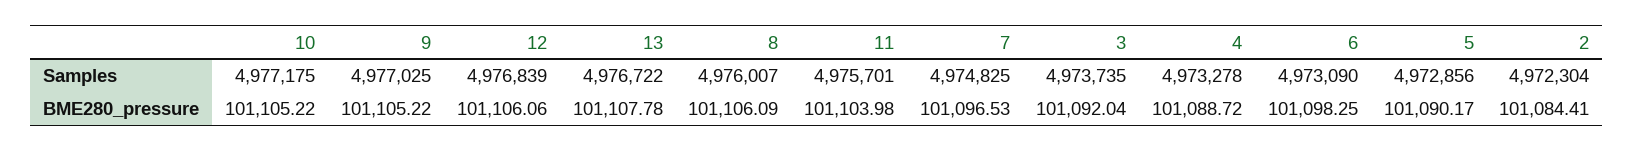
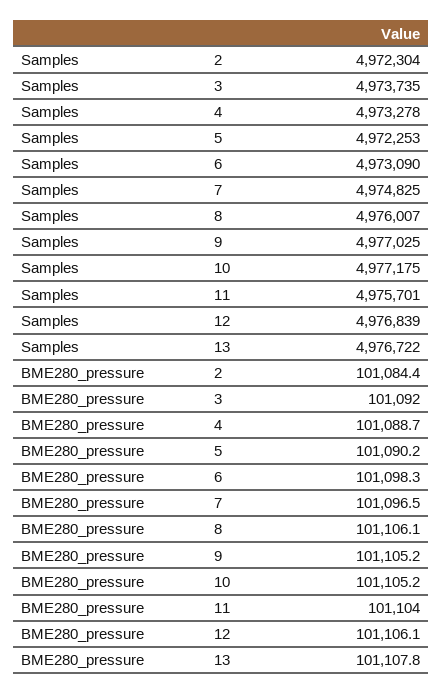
  {
    "10": {
      "Samples": 4977175,
      "BME280_pressure": 101105.22
    },
    "9": {
      "Samples": 4977025,
      "BME280_pressure": 101105.22
    },
    "12": {
      "Samples": 4976839,
      "BME280_pressure": 101106.06
    },
    "13": {
      "Samples": 4976722,
      "BME280_pressure": 101107.78
    },
    "8": {
      "Samples": 4976007,
      "BME280_pressure": 101106.09
    },
    "11": {
      "Samples": 4975701,
      "BME280_pressure": 101103.98
    },
    "7": {
      "Samples": 4974825,
      "BME280_pressure": 101096.53
    },
    "3": {
      "Samples": 4973735,
      "BME280_pressure": 101092.04
    },
    "4": {
      "Samples": 4973278,
      "BME280_pressure": 101088.72
    },
    "6": {
      "Samples": 4973090,
      "BME280_pressure": 101098.25
    },
    "5": {
-     "Samples": 4972856,
+     "Samples": 4972253,
      "BME280_pressure": 101090.17
    },
    "2": {
      "Samples": 4972304,
      "BME280_pressure": 101084.41
    }
  }

